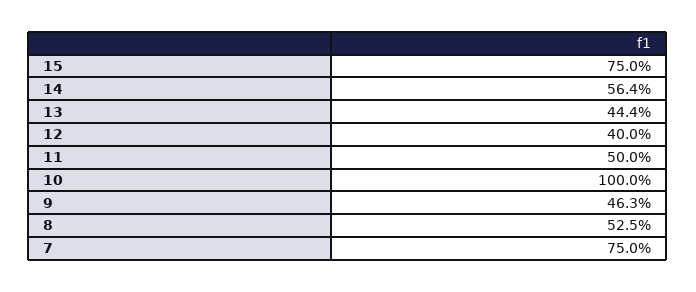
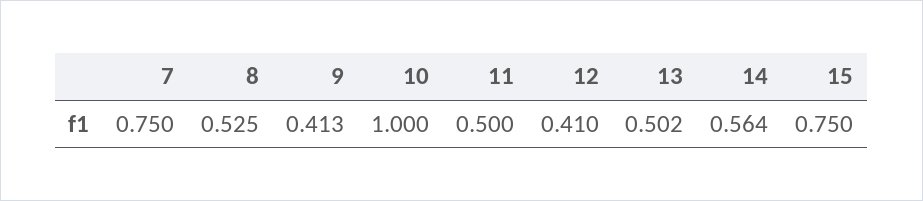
  {
    "15": 0.75,
    "14": 0.564,
-   "13": 0.444,
+   "13": 0.502,
-   "12": 0.4,
+   "12": 0.41,
    "11": 0.5,
    "10": 1,
-   "9": 0.463,
+   "9": 0.413,
    "8": 0.525,
    "7": 0.75
  }

